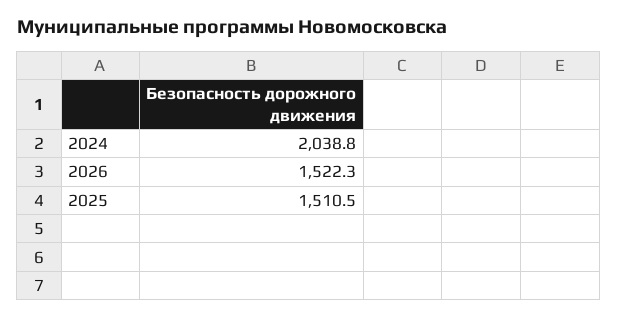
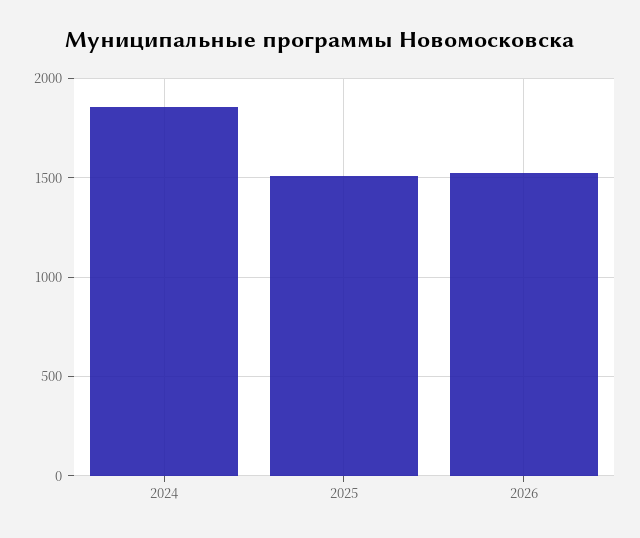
  {
-   "2024": 2038.8,
+   "2024": 1850,
    "2026": 1522.3,
    "2025": 1510.5
  }

